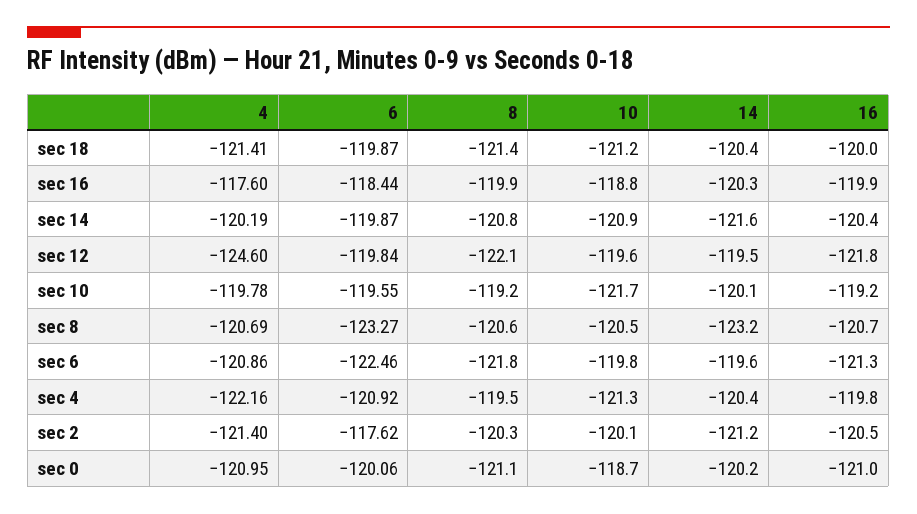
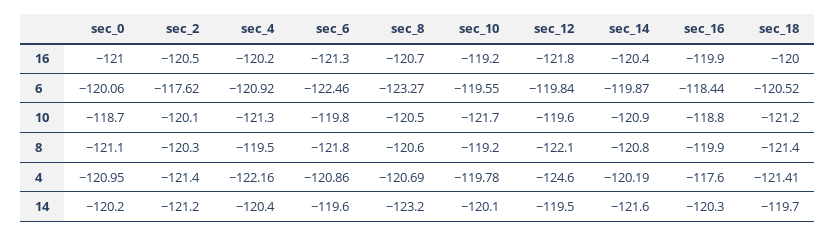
  {
    "4": {
      "sec 18": -121.41,
      "sec 16": -117.6,
      "sec 14": -120.19,
      "sec 12": -124.6,
      "sec 10": -119.78,
      "sec 8": -120.69,
      "sec 6": -120.86,
      "sec 4": -122.16,
      "sec 2": -121.4,
      "sec 0": -120.95
    },
    "6": {
-     "sec 18": -119.87,
+     "sec 18": -120.52,
      "sec 16": -118.44,
      "sec 14": -119.87,
      "sec 12": -119.84,
      "sec 10": -119.55,
      "sec 8": -123.27,
      "sec 6": -122.46,
      "sec 4": -120.92,
      "sec 2": -117.62,
      "sec 0": -120.06
    },
    "8": {
      "sec 18": -121.4,
      "sec 16": -119.9,
      "sec 14": -120.8,
      "sec 12": -122.1,
      "sec 10": -119.2,
      "sec 8": -120.6,
      "sec 6": -121.8,
      "sec 4": -119.5,
      "sec 2": -120.3,
      "sec 0": -121.1
    },
    "10": {
      "sec 18": -121.2,
      "sec 16": -118.8,
      "sec 14": -120.9,
      "sec 12": -119.6,
      "sec 10": -121.7,
      "sec 8": -120.5,
      "sec 6": -119.8,
      "sec 4": -121.3,
      "sec 2": -120.1,
      "sec 0": -118.7
    },
    "14": {
-     "sec 18": -120.4,
+     "sec 18": -119.7,
      "sec 16": -120.3,
      "sec 14": -121.6,
      "sec 12": -119.5,
      "sec 10": -120.1,
      "sec 8": -123.2,
      "sec 6": -119.6,
      "sec 4": -120.4,
      "sec 2": -121.2,
      "sec 0": -120.2
    },
    "16": {
      "sec 18": -120,
      "sec 16": -119.9,
      "sec 14": -120.4,
      "sec 12": -121.8,
      "sec 10": -119.2,
      "sec 8": -120.7,
      "sec 6": -121.3,
-     "sec 4": -119.8,
+     "sec 4": -120.2,
      "sec 2": -120.5,
      "sec 0": -121
    }
  }

